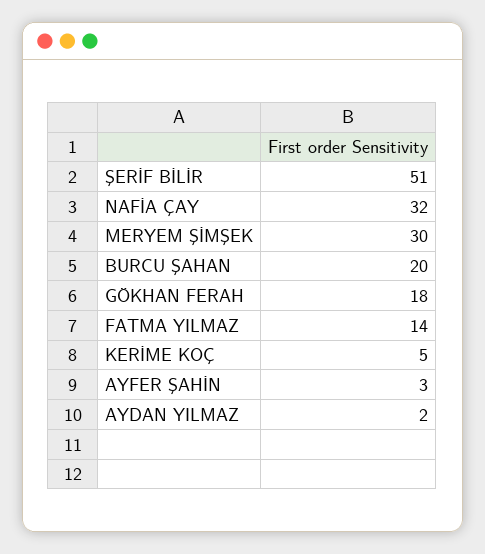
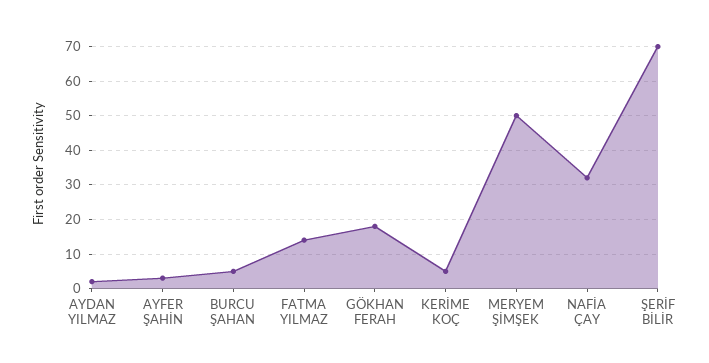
  {
-   "ŞERİF BİLİR": 51,
+   "ŞERİF BİLİR": 70,
    "NAFİA ÇAY": 32,
-   "MERYEM ŞİMŞEK": 30,
+   "MERYEM ŞİMŞEK": 50,
-   "BURCU ŞAHAN": 20,
+   "BURCU ŞAHAN": 5,
    "GÖKHAN FERAH": 18,
    "FATMA YILMAZ": 14,
    "KERİME KOÇ": 5,
    "AYFER ŞAHİN": 3,
    "AYDAN YILMAZ": 2
  }

